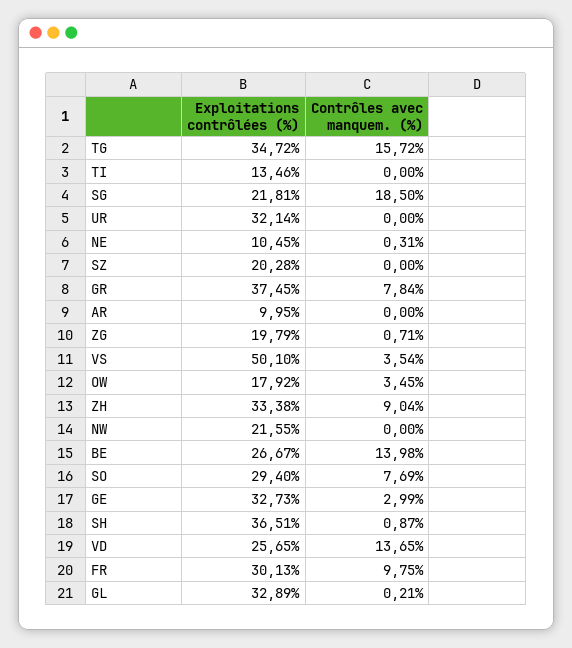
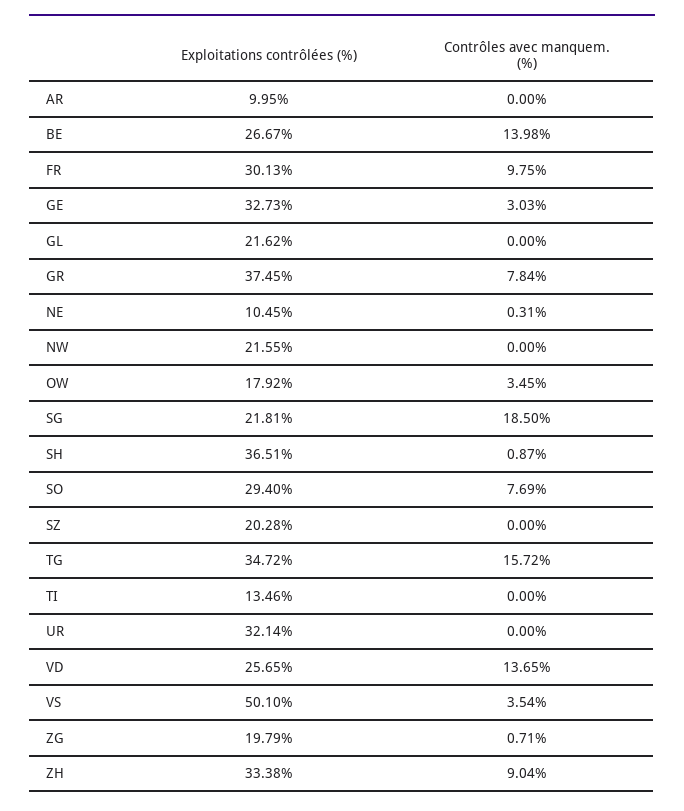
  {
    "Exploitations contrôlées (%)": {
      "TG": 34.72,
      "TI": 13.46,
      "SG": 21.81,
      "UR": 32.14,
      "NE": 10.45,
      "SZ": 20.28,
      "GR": 37.45,
      "AR": 9.95,
      "ZG": 19.79,
      "VS": 50.1,
      "OW": 17.92,
      "ZH": 33.38,
      "NW": 21.55,
      "BE": 26.67,
      "SO": 29.4,
      "GE": 32.73,
      "SH": 36.51,
      "VD": 25.65,
      "FR": 30.13,
-     "GL": 32.89
+     "GL": 21.62
    },
    "Contrôles avec manquem. (%)": {
      "TG": 15.72,
      "TI": 0,
      "SG": 18.5,
      "UR": 0,
      "NE": 0.31,
      "SZ": 0,
      "GR": 7.84,
      "AR": 0,
      "ZG": 0.71,
      "VS": 3.54,
      "OW": 3.45,
      "ZH": 9.04,
      "NW": 0,
      "BE": 13.98,
      "SO": 7.69,
-     "GE": 2.99,
+     "GE": 3.03,
      "SH": 0.87,
      "VD": 13.65,
      "FR": 9.75,
-     "GL": 0.21
+     "GL": 0
    }
  }

